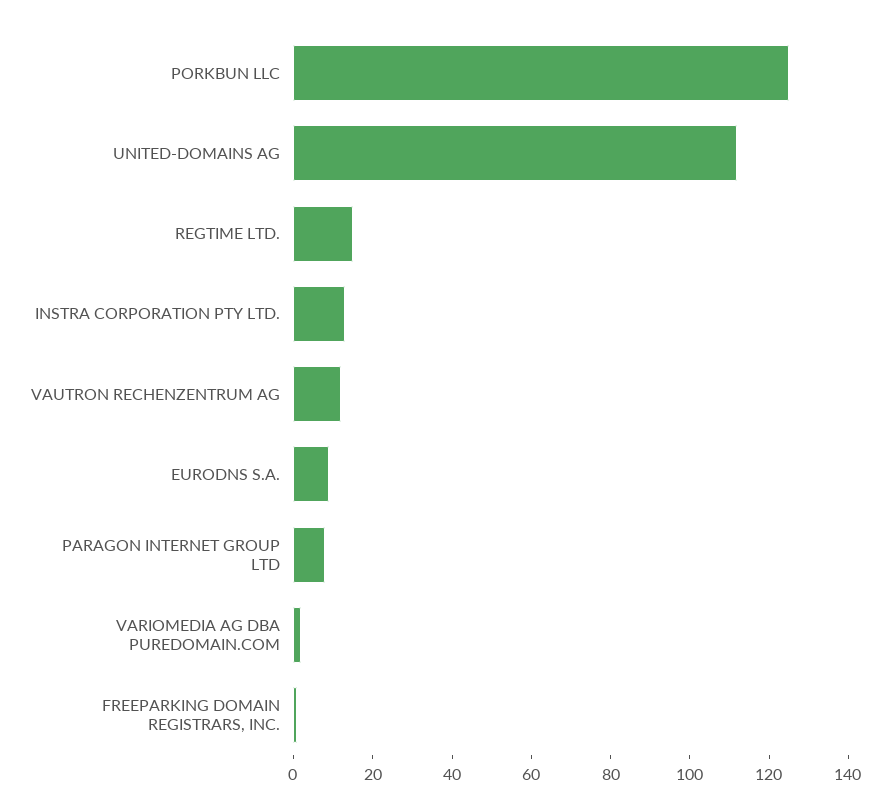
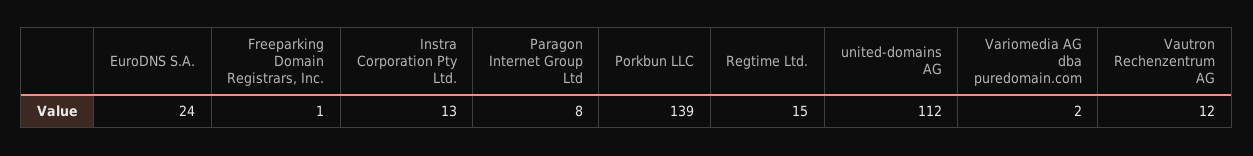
  {
-   "PORKBUN LLC": 125,
+   "PORKBUN LLC": 139,
    "UNITED-DOMAINS AG": 112,
    "REGTIME LTD.": 15,
    "INSTRA CORPORATION PTY LTD.": 13,
    "VAUTRON RECHENZENTRUM AG": 12,
-   "EURODNS S.A.": 10,
+   "EURODNS S.A.": 24,
    "PARAGON INTERNET GROUP LTD": 8,
    "VARIOMEDIA AG DBA PUREDOMAIN.COM": 2,
    "FREEPARKING DOMAIN REGISTRARS, INC.": 1
  }

